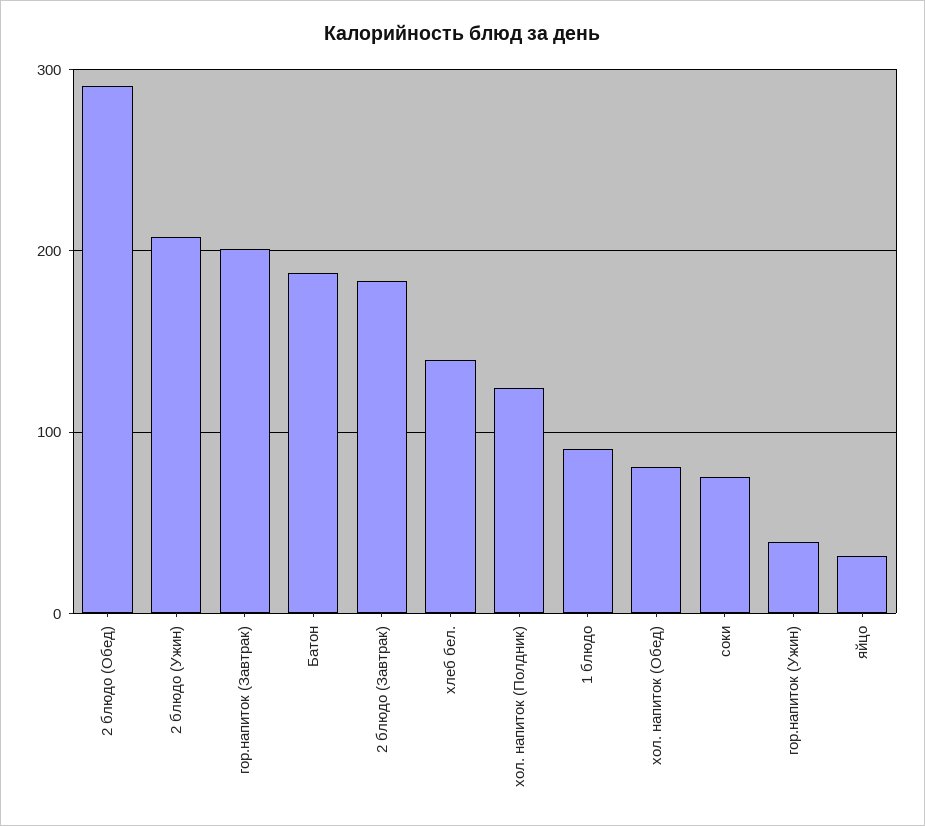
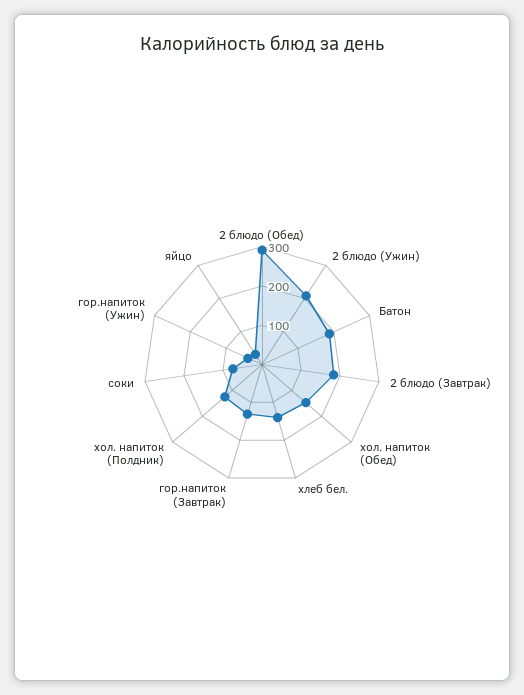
  {
    "2 блюдо (Обед)": 290,
    "2 блюдо (Ужин)": 210,
-   "гор.напиток (Завтрак)": 200,
+   "гор.напиток (Завтрак)": 125,
    "Батон": 190,
    "2 блюдо (Завтрак)": 180,
    "хлеб бел.": 140,
    "хол. напиток (Полдник)": 120,
-   "1 блюдо": 90,
-   "хол. напиток (Обед)": 80,
+   "хол. напиток (Обед)": 150,
    "соки": 80,
    "гор.напиток (Ужин)": 40,
    "яйцо": 30
  }

